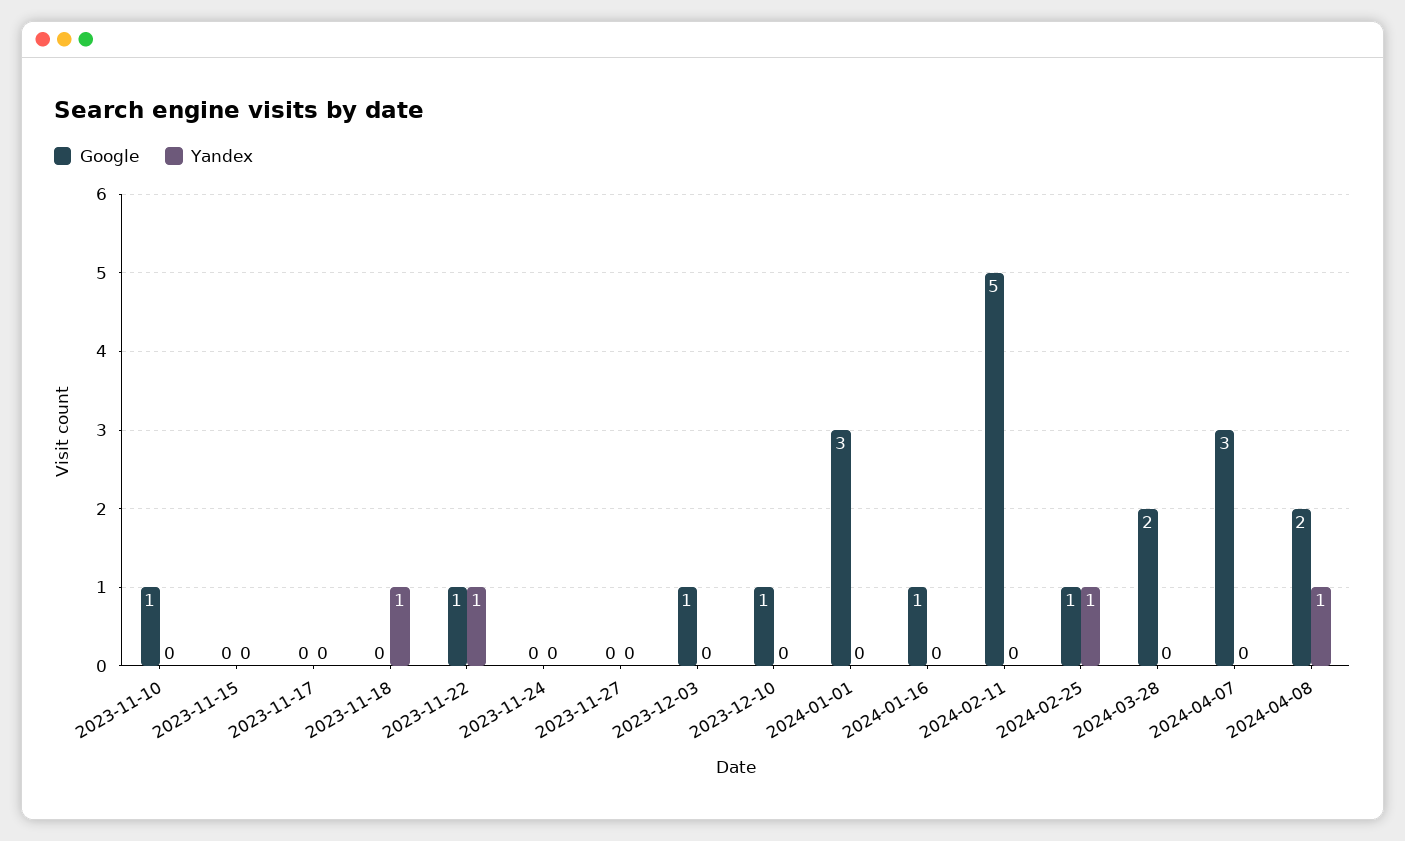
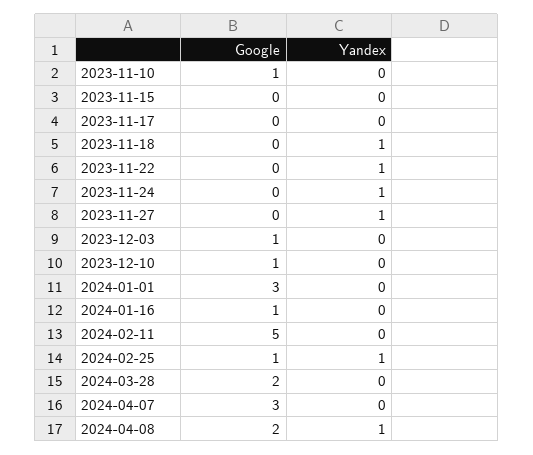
  {
    "Google": {
      "2023-11-10": 1,
      "2023-11-15": 0,
      "2023-11-17": 0,
      "2023-11-18": 0,
-     "2023-11-22": 1,
+     "2023-11-22": 0,
      "2023-11-24": 0,
      "2023-11-27": 0,
      "2023-12-03": 1,
      "2023-12-10": 1,
      "2024-01-01": 3,
      "2024-01-16": 1,
      "2024-02-11": 5,
      "2024-02-25": 1,
      "2024-03-28": 2,
      "2024-04-07": 3,
      "2024-04-08": 2
    },
    "Yandex": {
      "2023-11-10": 0,
      "2023-11-15": 0,
      "2023-11-17": 0,
      "2023-11-18": 1,
      "2023-11-22": 1,
-     "2023-11-24": 0,
+     "2023-11-24": 1,
-     "2023-11-27": 0,
+     "2023-11-27": 1,
      "2023-12-03": 0,
      "2023-12-10": 0,
      "2024-01-01": 0,
      "2024-01-16": 0,
      "2024-02-11": 0,
      "2024-02-25": 1,
      "2024-03-28": 0,
      "2024-04-07": 0,
      "2024-04-08": 1
    }
  }

